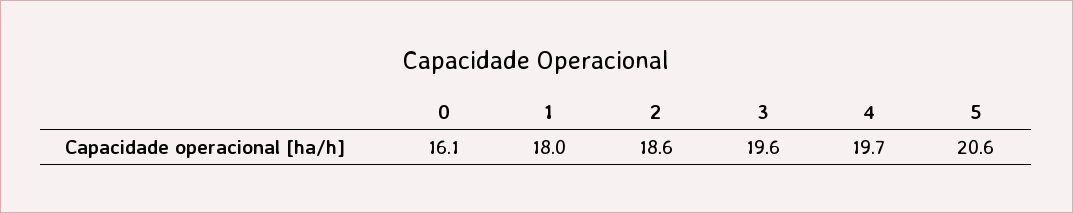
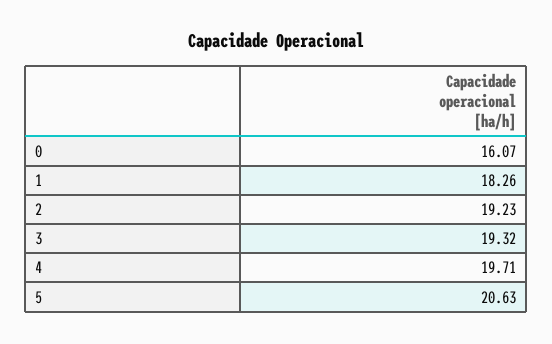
  {
    "0": 16.07,
-   "1": 18,
+   "1": 18.26,
-   "2": 18.6,
+   "2": 19.23,
-   "3": 19.6,
+   "3": 19.32,
    "4": 19.71,
    "5": 20.63
  }

